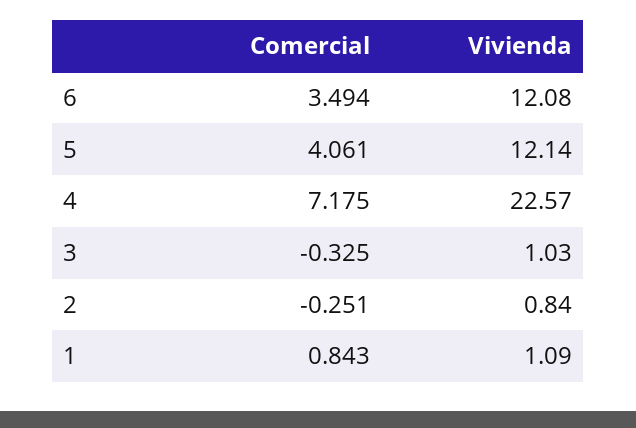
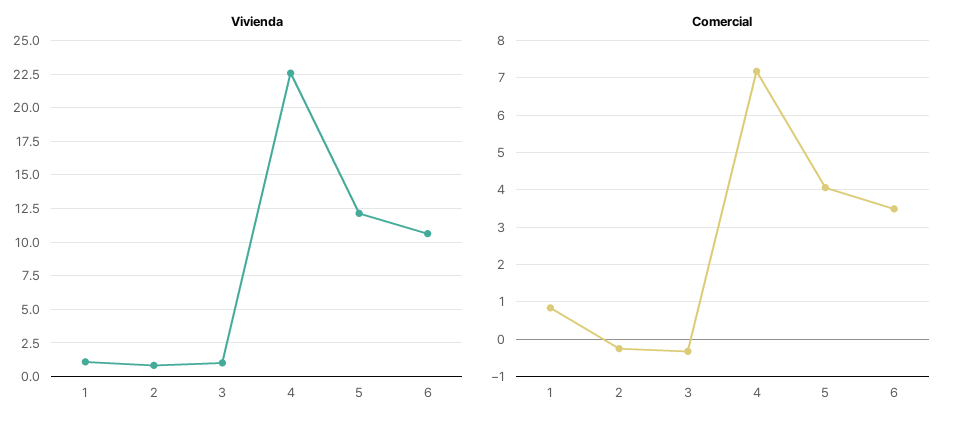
  {
    "Comercial": {
      "6": 3.494,
      "5": 4.061,
      "4": 7.175,
      "3": -0.325,
      "2": -0.251,
      "1": 0.843
    },
    "Vivienda": {
-     "6": 12.08,
+     "6": 10.5,
      "5": 12.14,
      "4": 22.57,
      "3": 1.03,
      "2": 0.84,
      "1": 1.09
    }
  }

